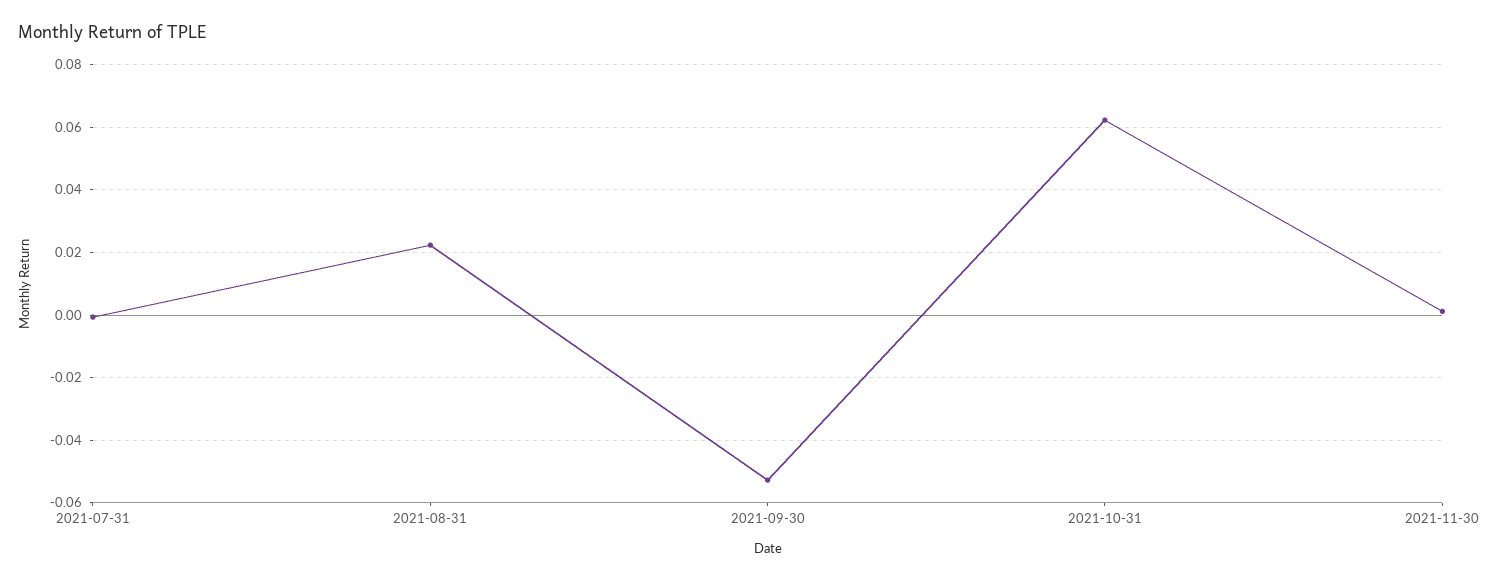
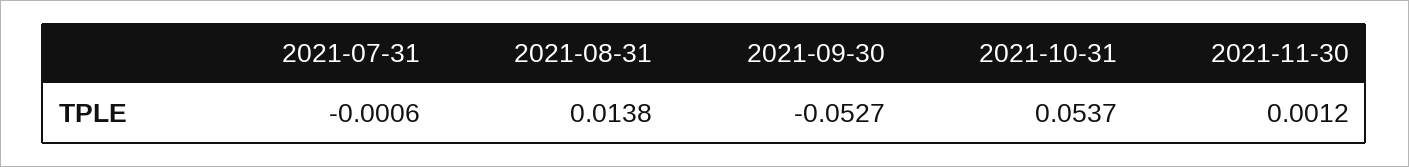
  {
    "2021-07-31": -0.0006,
-   "2021-08-31": 0.022,
+   "2021-08-31": 0.0138,
    "2021-09-30": -0.0527,
-   "2021-10-31": 0.062,
+   "2021-10-31": 0.0537,
    "2021-11-30": 0.0012
  }

